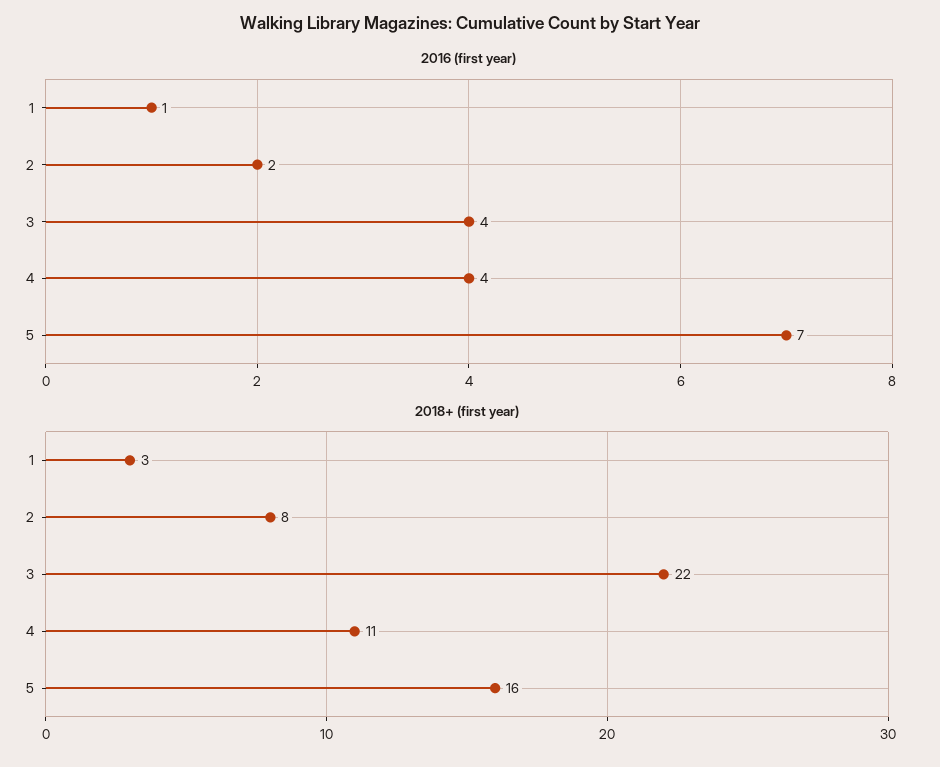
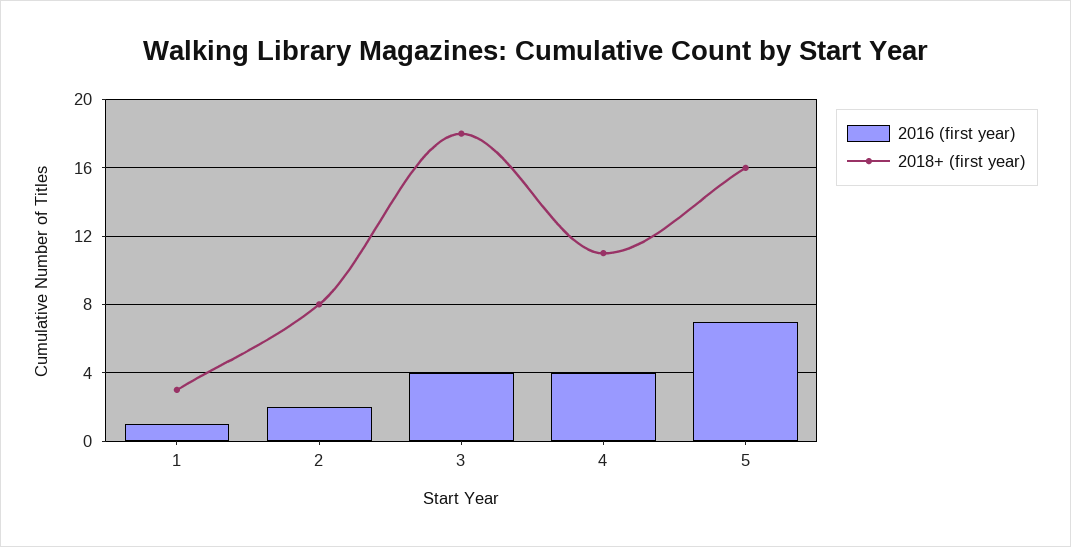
  {
    "2016 (first year)": {
      "1": 1,
      "2": 2,
      "3": 4,
      "4": 4,
      "5": 7
    },
    "2018+ (first year)": {
      "1": 3,
      "2": 8,
-     "3": 22,
+     "3": 18,
      "4": 11,
      "5": 16
    }
  }

